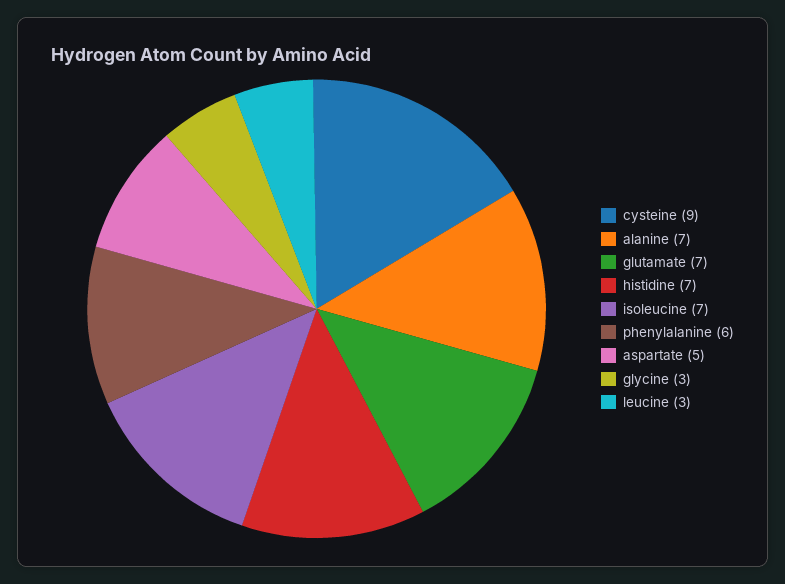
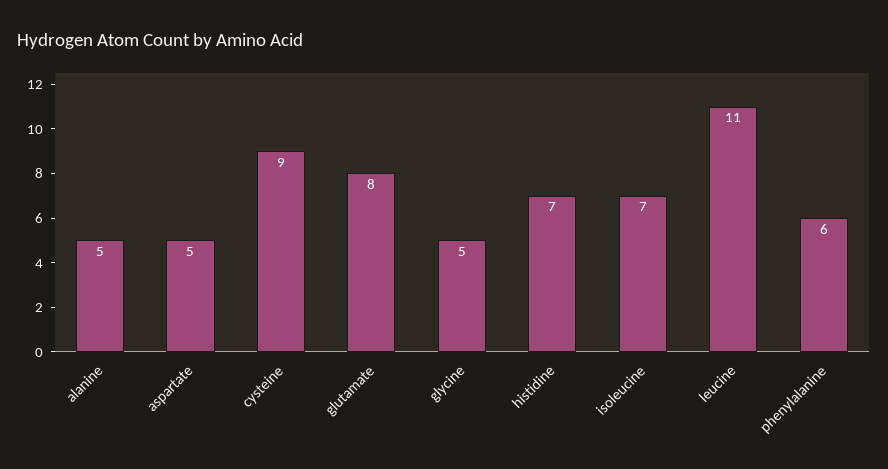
  {
    "cysteine": 9,
-   "alanine": 7,
+   "alanine": 5,
-   "glutamate": 7,
+   "glutamate": 8,
    "histidine": 7,
    "isoleucine": 7,
    "phenylalanine": 6,
    "aspartate": 5,
-   "glycine": 3,
+   "glycine": 5,
-   "leucine": 3
+   "leucine": 11
  }

